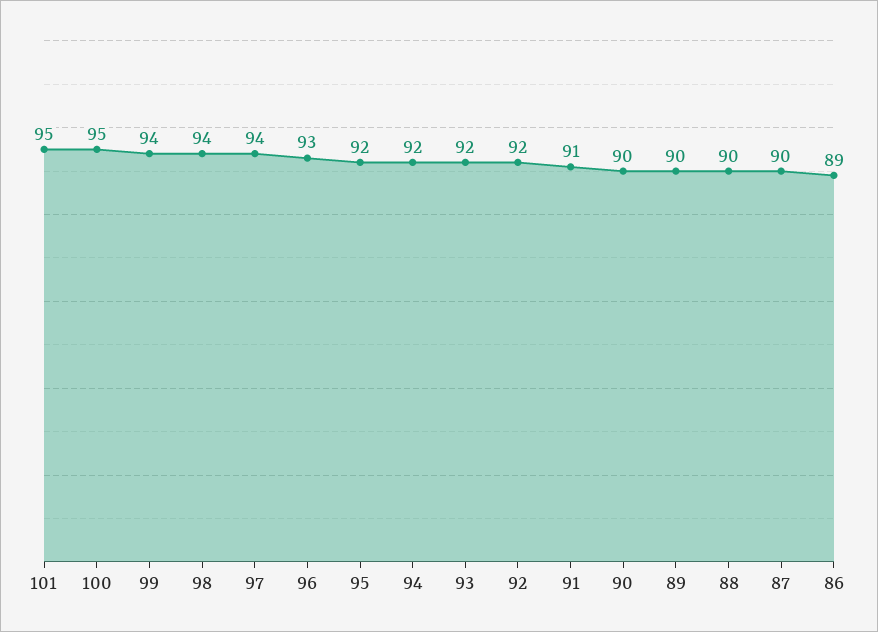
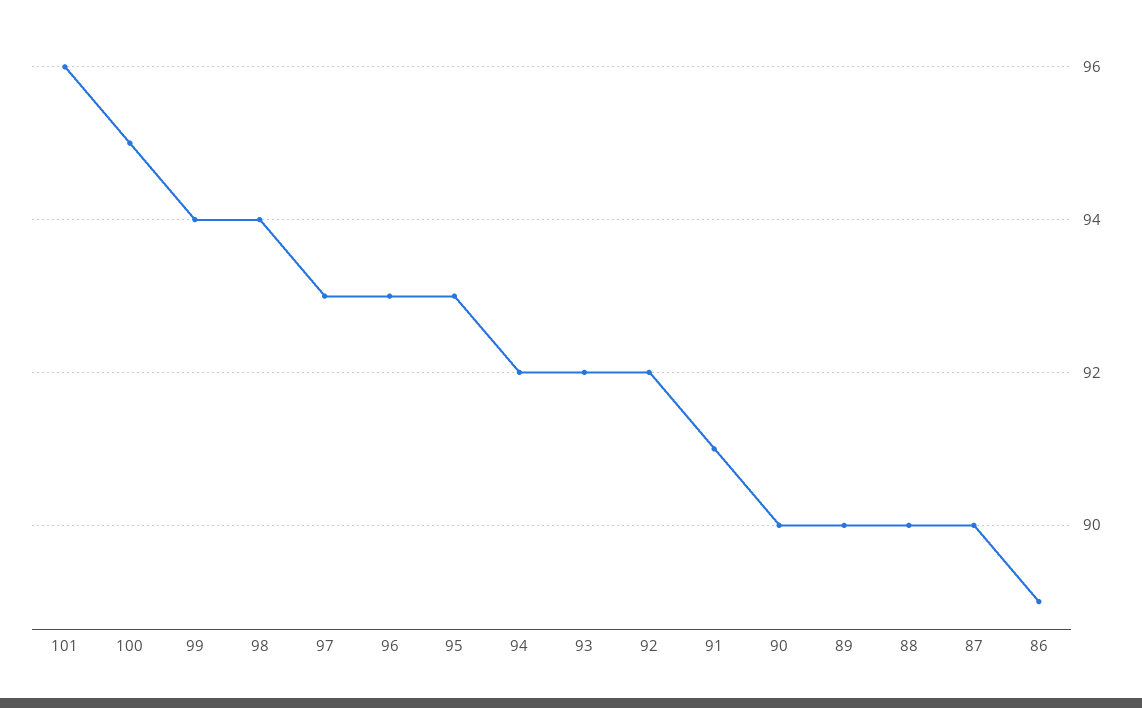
  {
-   "101": 95,
+   "101": 96,
    "100": 95,
    "99": 94,
    "98": 94,
-   "97": 94,
+   "97": 93,
    "96": 93,
-   "95": 92,
+   "95": 93,
    "94": 92,
    "93": 92,
    "92": 92,
    "91": 91,
    "90": 90,
    "89": 90,
    "88": 90,
    "87": 90,
    "86": 89
  }

